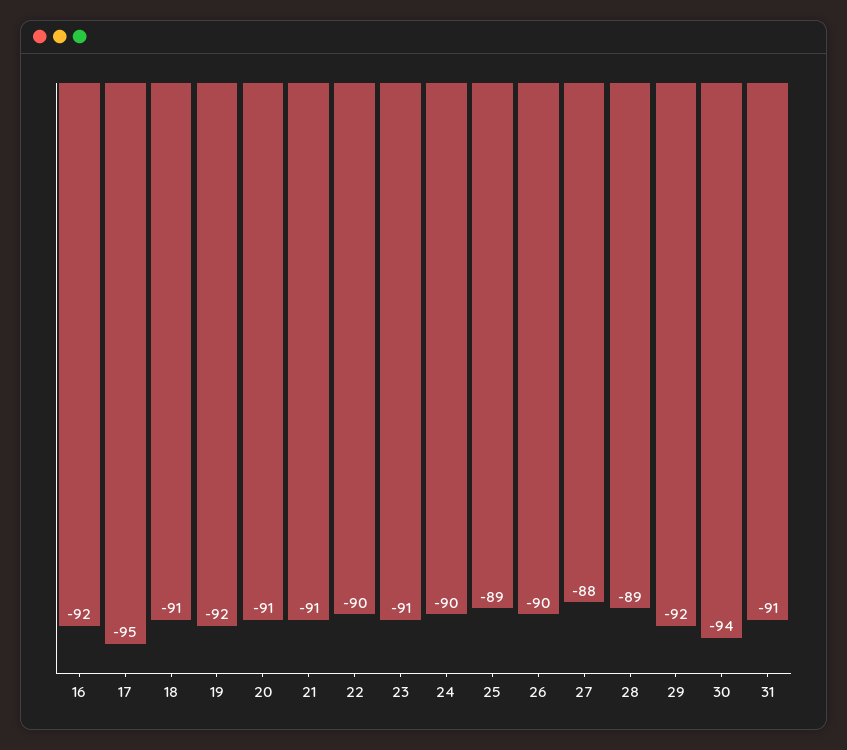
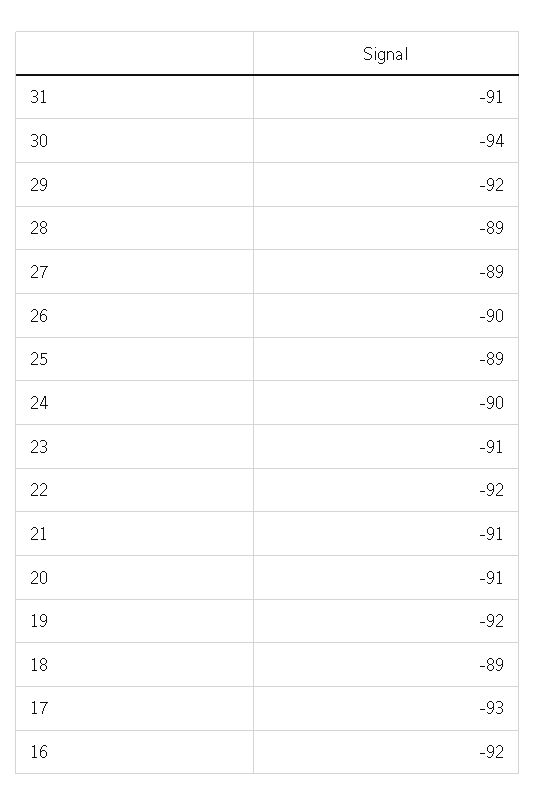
  {
    "16": -92,
-   "17": -95,
+   "17": -93,
-   "18": -91,
+   "18": -89,
    "19": -92,
    "20": -91,
    "21": -91,
-   "22": -90,
+   "22": -92,
    "23": -91,
    "24": -90,
    "25": -89,
    "26": -90,
-   "27": -88,
+   "27": -89,
    "28": -89,
    "29": -92,
    "30": -94,
    "31": -91
  }

